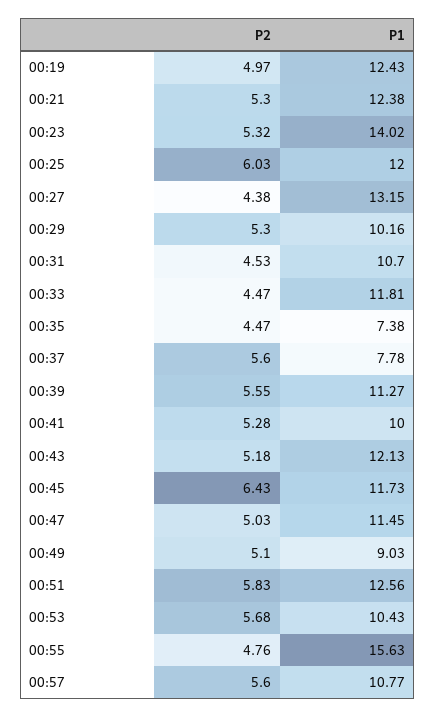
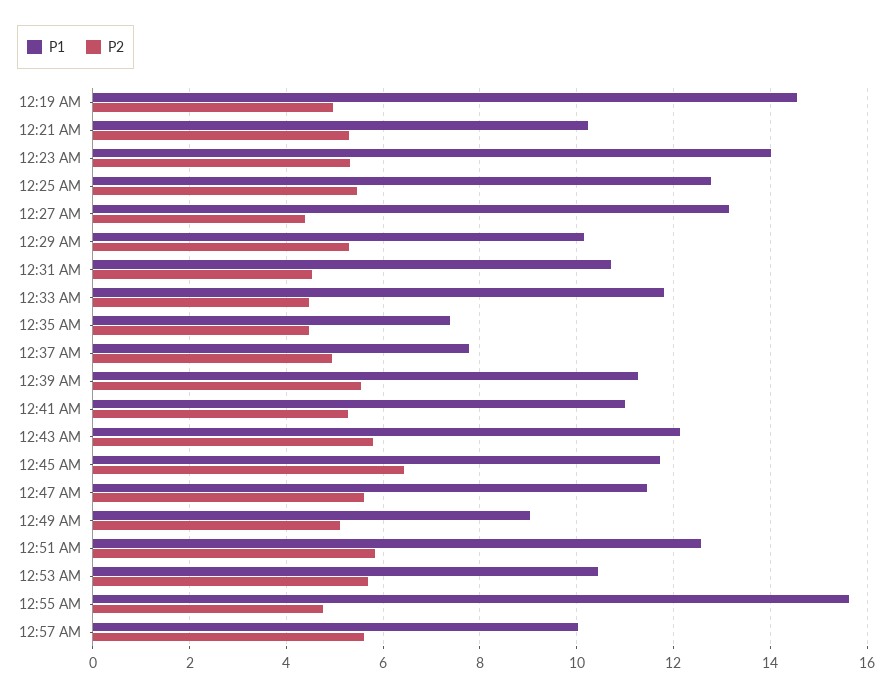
  {
    "P2": {
      "00:19": 4.97,
      "00:21": 5.3,
      "00:23": 5.32,
-     "00:25": 6.03,
+     "00:25": 5.4,
      "00:27": 4.38,
      "00:29": 5.3,
      "00:31": 4.53,
      "00:33": 4.47,
      "00:35": 4.47,
-     "00:37": 5.6,
+     "00:37": 5,
      "00:39": 5.55,
      "00:41": 5.28,
-     "00:43": 5.18,
+     "00:43": 5.8,
      "00:45": 6.43,
-     "00:47": 5.03,
+     "00:47": 5.6,
      "00:49": 5.1,
      "00:51": 5.83,
      "00:53": 5.68,
      "00:55": 4.76,
      "00:57": 5.6
    },
    "P1": {
-     "00:19": 12.43,
+     "00:19": 14.6,
-     "00:21": 12.38,
+     "00:21": 10.2,
      "00:23": 14.02,
-     "00:25": 12,
+     "00:25": 12.8,
      "00:27": 13.15,
      "00:29": 10.16,
      "00:31": 10.7,
      "00:33": 11.81,
      "00:35": 7.38,
      "00:37": 7.78,
      "00:39": 11.27,
-     "00:41": 10,
+     "00:41": 11,
      "00:43": 12.13,
      "00:45": 11.73,
      "00:47": 11.45,
      "00:49": 9.03,
      "00:51": 12.56,
      "00:53": 10.43,
      "00:55": 15.63,
-     "00:57": 10.77
+     "00:57": 10
    }
  }

